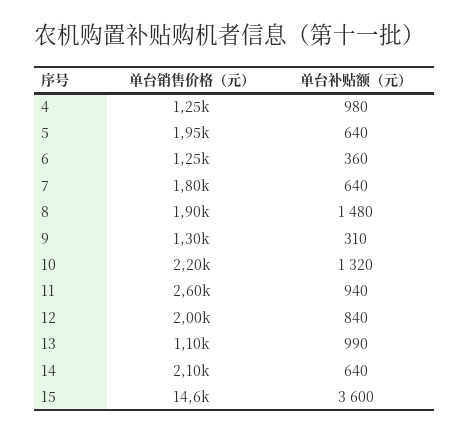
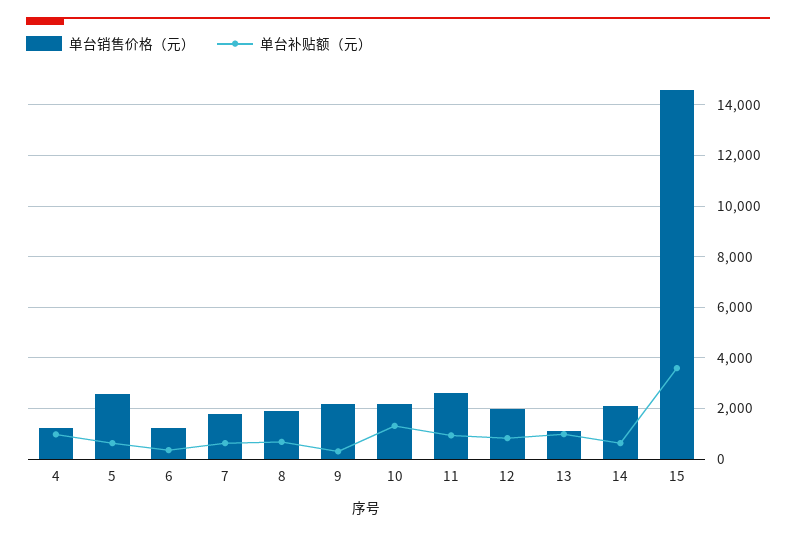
  {
    "单台销售价格（元）": {
      "4": 1250,
-     "5": 1950,
+     "5": 2500,
      "6": 1250,
      "7": 1800,
      "8": 1900,
-     "9": 1300,
+     "9": 2250,
      "10": 2200,
      "11": 2600,
      "12": 2000,
      "13": 1100,
      "14": 2100,
      "15": 14600
    },
    "单台补贴额（元）": {
      "4": 980,
      "5": 640,
      "6": 360,
      "7": 640,
-     "8": 1480,
+     "8": 750,
      "9": 310,
      "10": 1320,
      "11": 940,
      "12": 840,
      "13": 990,
      "14": 640,
      "15": 3600
    }
  }

